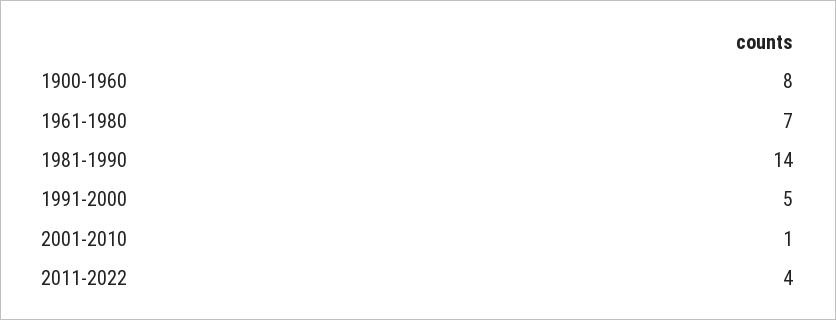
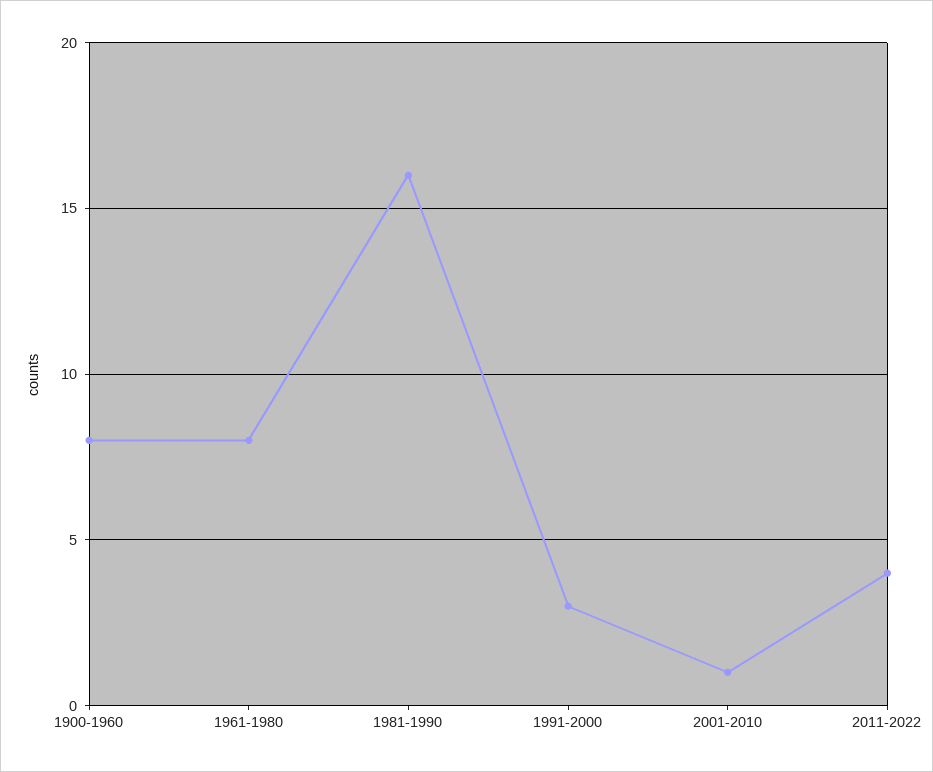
  {
    "1900-1960": 8,
-   "1961-1980": 7,
+   "1961-1980": 8,
-   "1981-1990": 14,
+   "1981-1990": 16,
-   "1991-2000": 5,
+   "1991-2000": 3,
    "2001-2010": 1,
    "2011-2022": 4
  }

